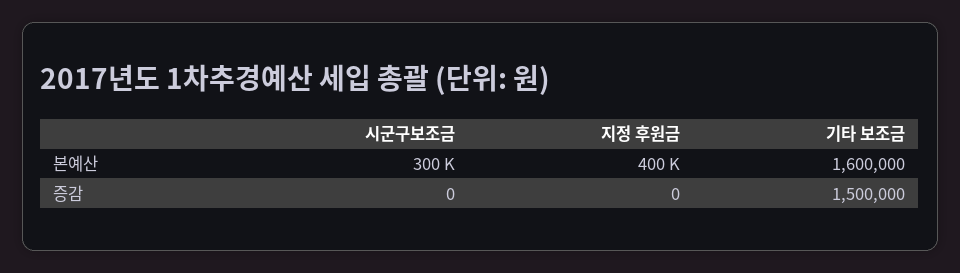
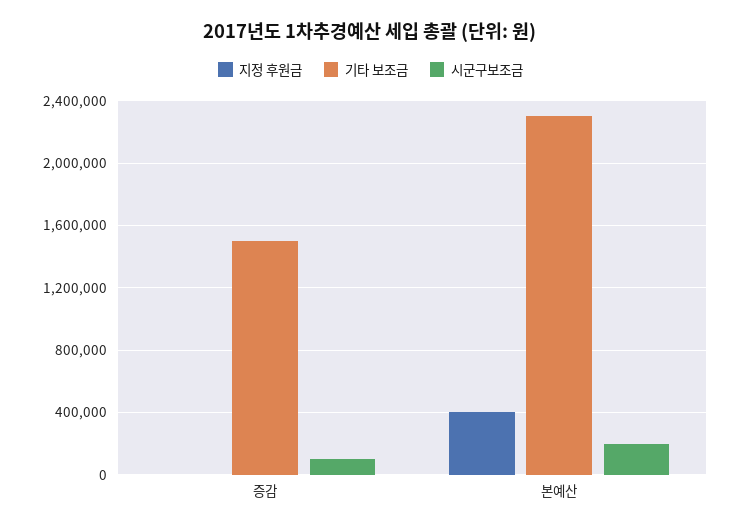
  {
    "시군구보조금": {
-     "본예산": 300000,
+     "본예산": 200000,
-     "증감": 0
+     "증감": 100000
    },
    "지정 후원금": {
      "본예산": 400000,
      "증감": 0
    },
    "기타 보조금": {
-     "본예산": 1600000,
+     "본예산": 2300000,
      "증감": 1500000
    }
  }

